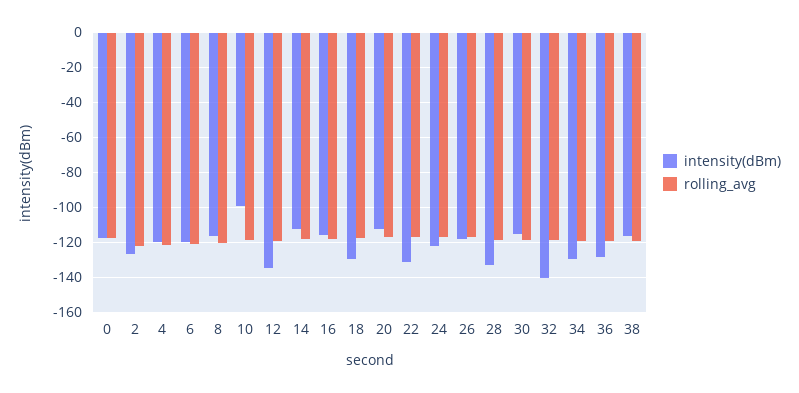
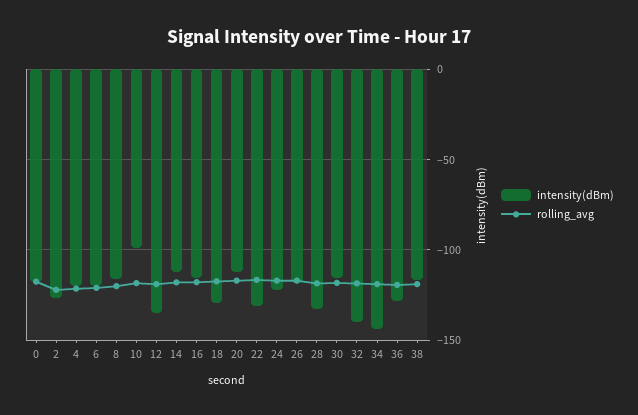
  {
    "intensity(dBm)": {
      "0": -120,
      "2": -125,
      "4": -120,
      "6": -120,
      "8": -115,
      "10": -100,
      "12": -135,
      "14": -110,
      "16": -115,
      "18": -130,
      "20": -110,
      "22": -130,
      "24": -120,
      "26": -120,
      "28": -135,
      "30": -115,
      "32": -140,
-     "34": -130,
+     "34": -145,
      "36": -130,
      "38": -115
    },
    "rolling_avg": {
      "0": -120,
      "2": -120,
      "4": -120,
      "6": -120,
      "8": -120,
      "10": -120,
      "12": -120,
      "14": -120,
      "16": -120,
      "18": -115,
      "20": -115,
      "22": -115,
      "24": -115,
      "26": -115,
      "28": -120,
      "30": -120,
      "32": -120,
      "34": -120,
      "36": -120,
      "38": -120
    }
  }

